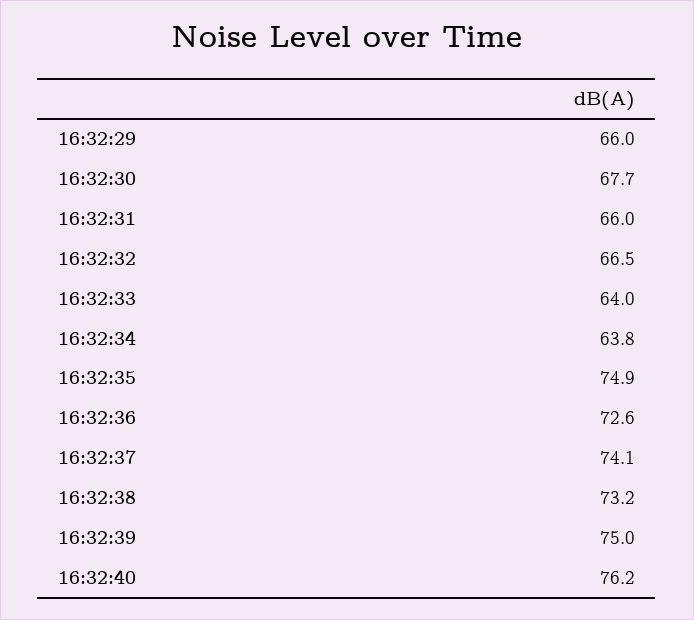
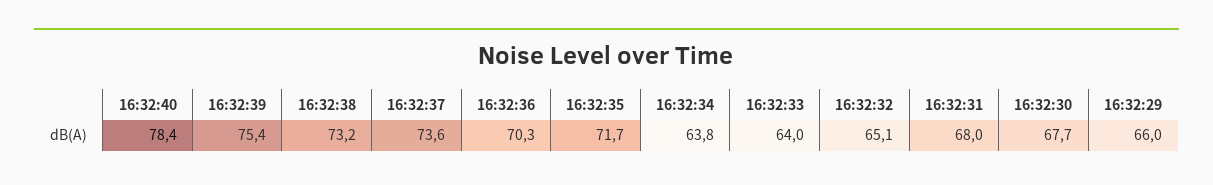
  {
    "16:32:29": 66,
    "16:32:30": 67.7,
-   "16:32:31": 66,
+   "16:32:31": 68,
-   "16:32:32": 66.5,
+   "16:32:32": 65.1,
    "16:32:33": 64,
    "16:32:34": 63.8,
-   "16:32:35": 74.9,
+   "16:32:35": 71.7,
-   "16:32:36": 72.6,
+   "16:32:36": 70.3,
-   "16:32:37": 74.1,
+   "16:32:37": 73.6,
    "16:32:38": 73.2,
-   "16:32:39": 75,
+   "16:32:39": 75.4,
-   "16:32:40": 76.2
+   "16:32:40": 78.4
  }

